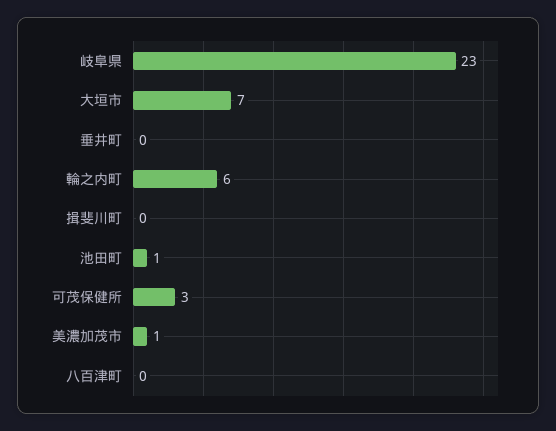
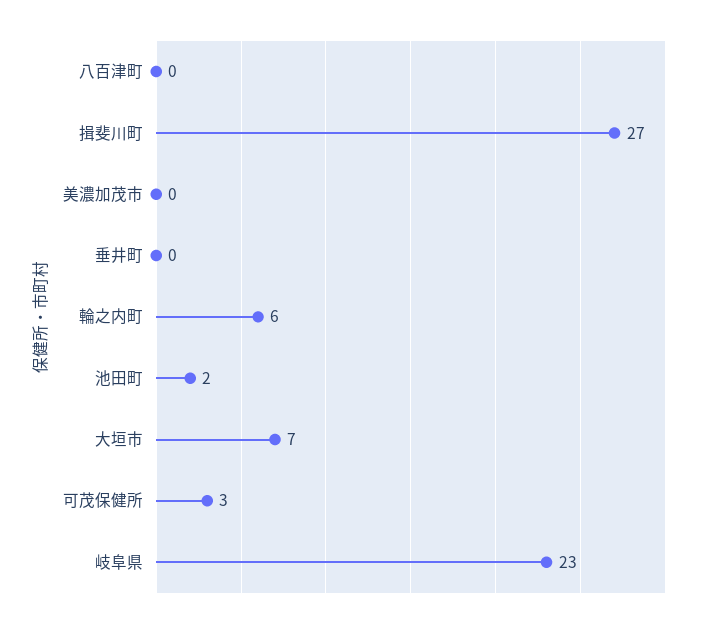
  {
    "岐阜県": 23,
    "大垣市": 7,
    "垂井町": 0,
    "輪之内町": 6,
-   "揖斐川町": 0,
+   "揖斐川町": 27,
-   "池田町": 1,
+   "池田町": 2,
    "可茂保健所": 3,
-   "美濃加茂市": 1,
+   "美濃加茂市": 0,
    "八百津町": 0
  }

